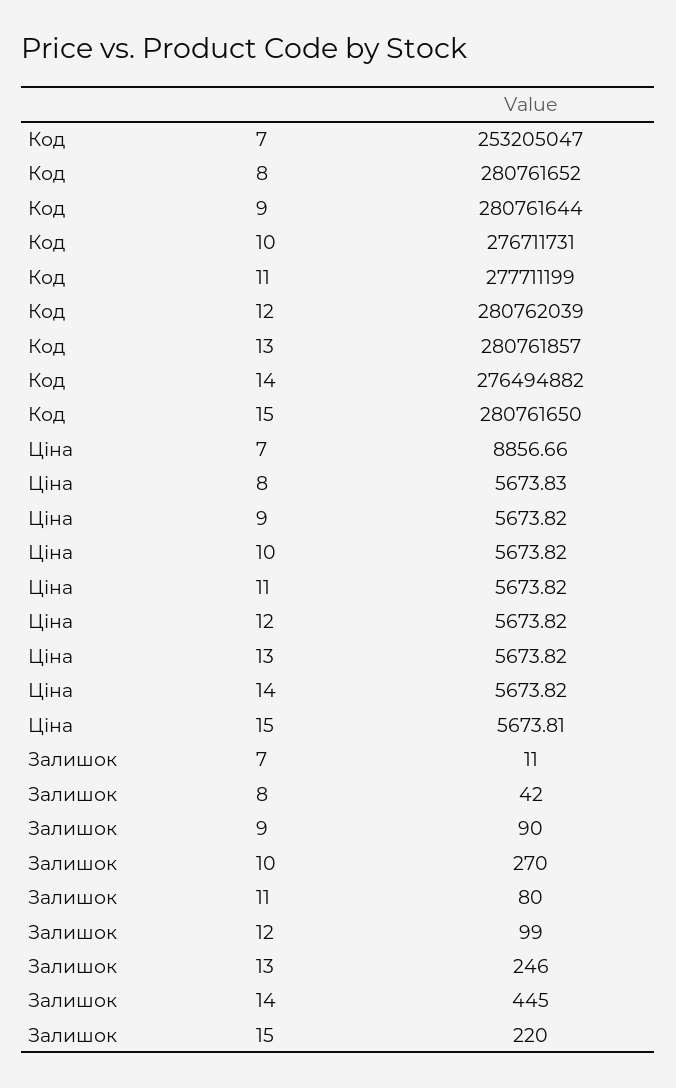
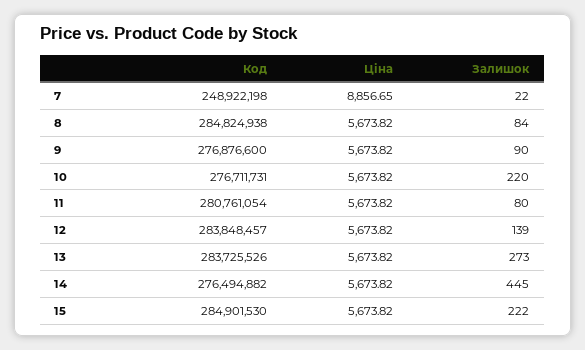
  {
    "Код": {
-     "7": 253205047,
+     "7": 248922198,
-     "8": 280761652,
+     "8": 284824938,
-     "9": 280761644,
+     "9": 276876600,
      "10": 276711731,
-     "11": 277711199,
+     "11": 280761054,
-     "12": 280762039,
+     "12": 283848457,
-     "13": 280761857,
+     "13": 283725526,
      "14": 276494882,
-     "15": 280761650
+     "15": 284901530
    },
    "Ціна": {
-     "7": 8856.66,
+     "7": 8856.65,
-     "8": 5673.83,
+     "8": 5673.82,
      "9": 5673.82,
      "10": 5673.82,
      "11": 5673.82,
      "12": 5673.82,
      "13": 5673.82,
      "14": 5673.82,
-     "15": 5673.81
+     "15": 5673.82
    },
    "Залишок": {
-     "7": 11,
+     "7": 22,
-     "8": 42,
+     "8": 84,
      "9": 90,
-     "10": 270,
+     "10": 220,
      "11": 80,
-     "12": 99,
+     "12": 139,
-     "13": 246,
+     "13": 273,
      "14": 445,
-     "15": 220
+     "15": 222
    }
  }

